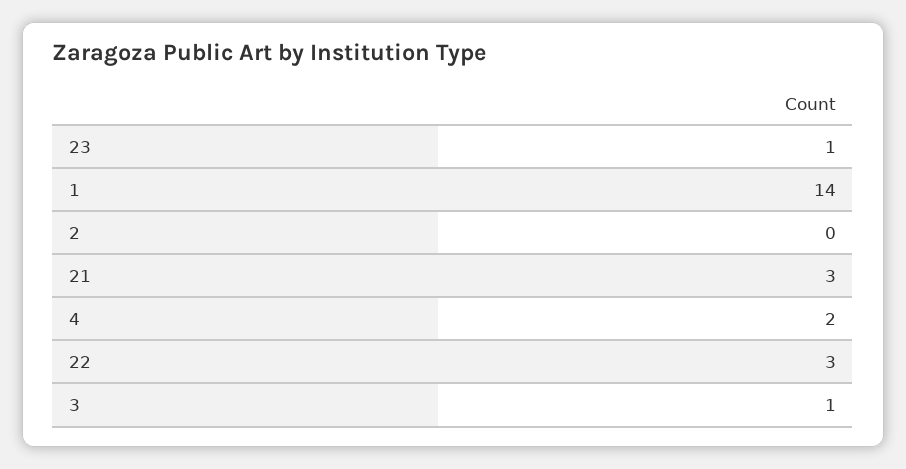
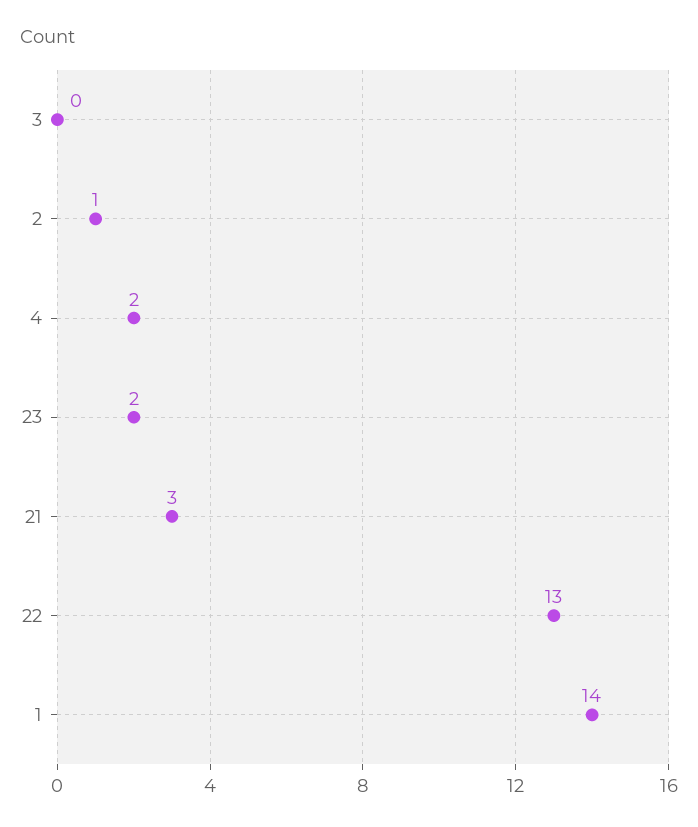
  {
-   "23": 1,
+   "23": 2,
    "1": 14,
-   "2": 0,
+   "2": 1,
    "21": 3,
    "4": 2,
-   "22": 3,
+   "22": 13,
-   "3": 1
+   "3": 0
  }

